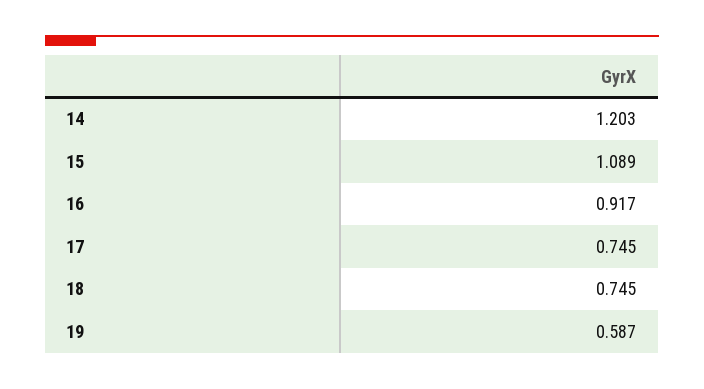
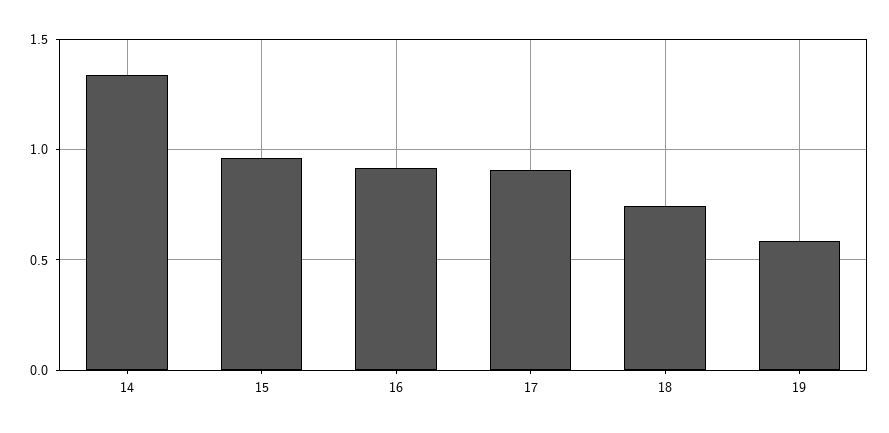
  {
-   "14": 1.203,
+   "14": 1.35,
-   "15": 1.089,
+   "15": 0.95,
    "16": 0.917,
-   "17": 0.745,
+   "17": 0.9,
    "18": 0.745,
    "19": 0.587
  }

